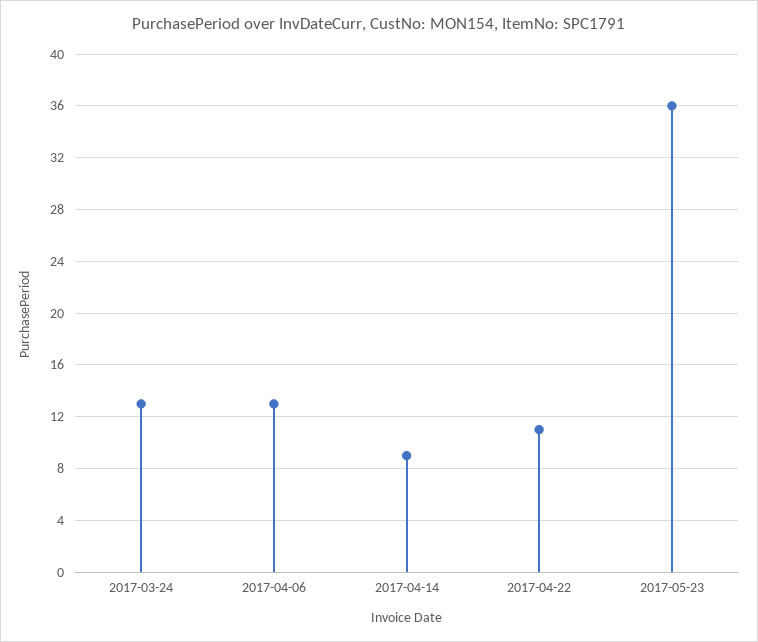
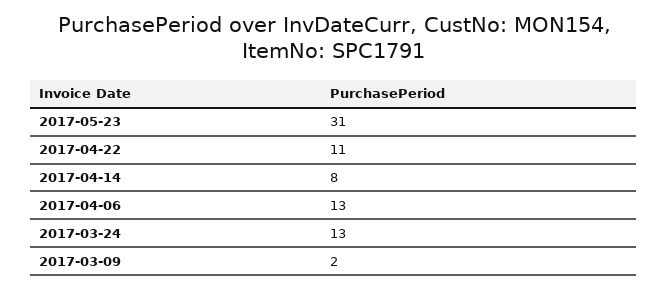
  {
    "2017-03-24": 13,
    "2017-04-06": 13,
-   "2017-04-14": 9,
+   "2017-04-14": 8,
    "2017-04-22": 11,
-   "2017-05-23": 36
+   "2017-05-23": 31,
+   "2017-03-09": 2
  }

